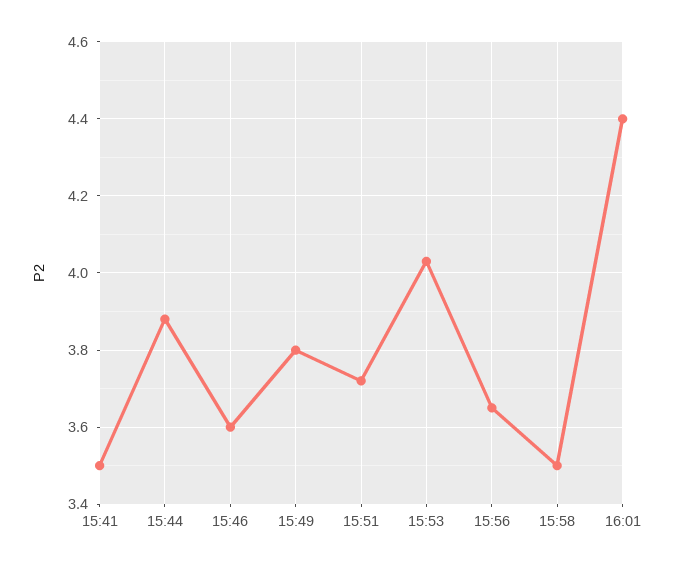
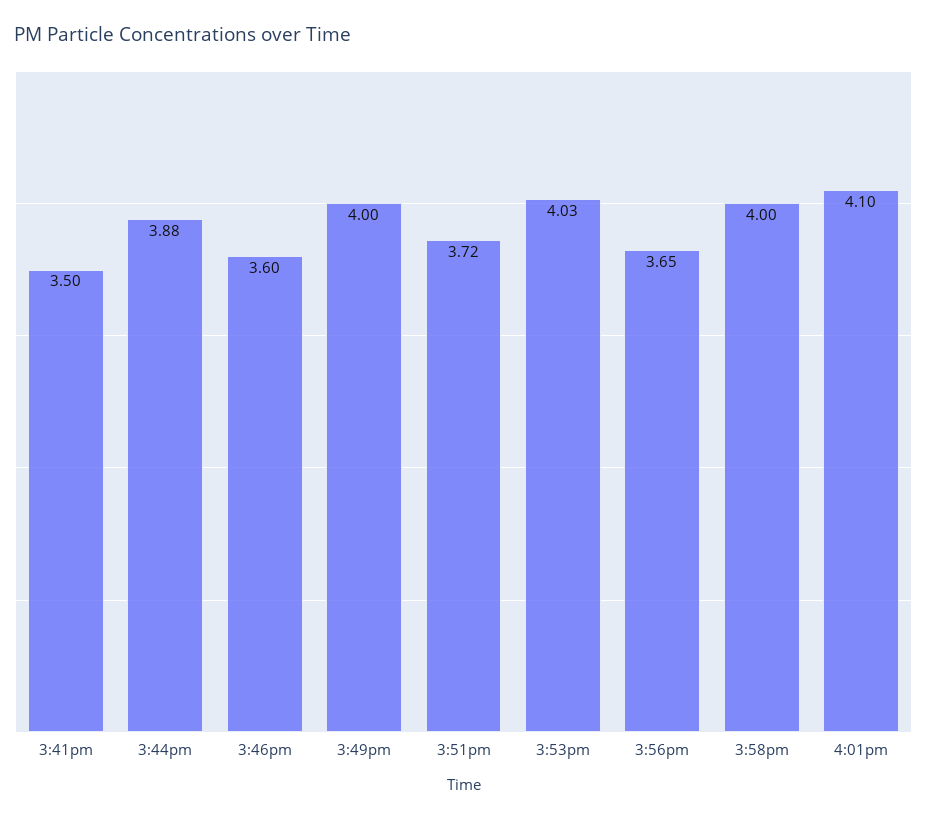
  {
    "15:41": 3.5,
    "15:44": 3.88,
    "15:46": 3.6,
-   "15:49": 3.8,
+   "15:49": 4,
    "15:51": 3.72,
    "15:53": 4.03,
    "15:56": 3.65,
-   "15:58": 3.5,
+   "15:58": 4,
-   "16:01": 4.4
+   "16:01": 4.1
  }

